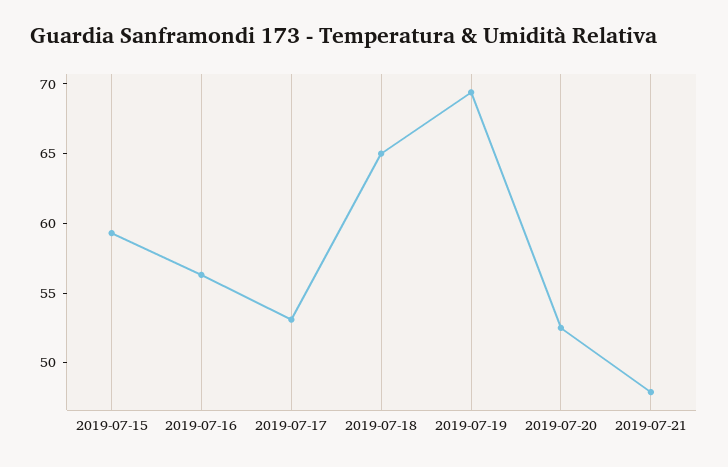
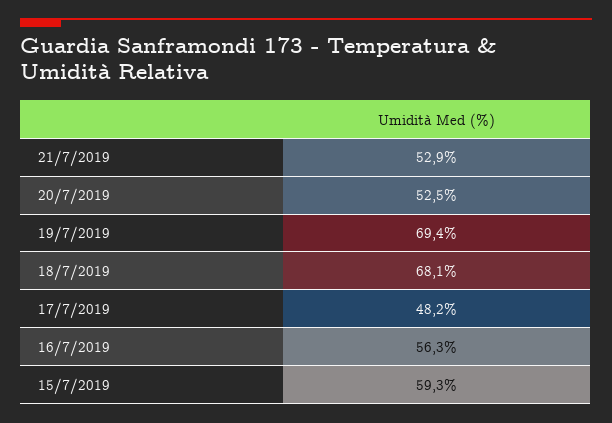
  {
    "2019-07-15": 59.3,
    "2019-07-16": 56.3,
-   "2019-07-17": 53,
+   "2019-07-17": 48.2,
-   "2019-07-18": 65,
+   "2019-07-18": 68.1,
    "2019-07-19": 69.4,
    "2019-07-20": 52.5,
-   "2019-07-21": 48
+   "2019-07-21": 52.9
  }

